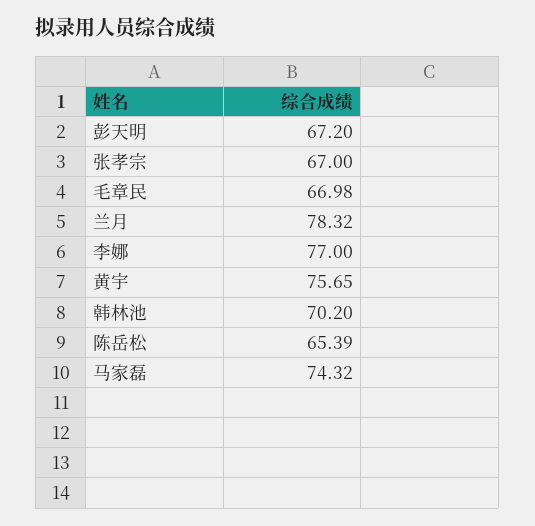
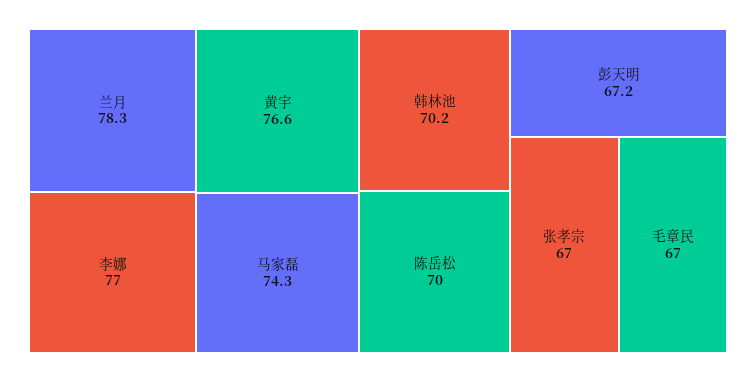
  {
    "彭天明": 67.2,
    "张孝宗": 67,
    "毛章民": 66.98,
    "兰月": 78.32,
    "李娜": 77,
-   "黄宇": 75.65,
+   "黄宇": 76.6,
    "韩林池": 70.2,
-   "陈岳松": 65.39,
+   "陈岳松": 70,
    "马家磊": 74.32
  }

